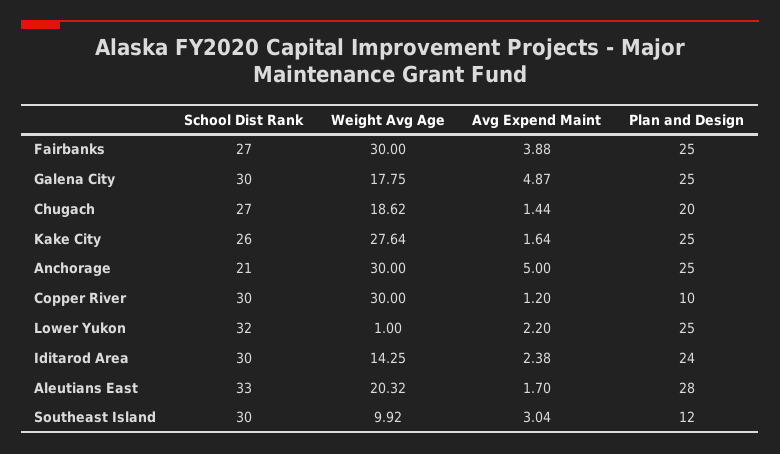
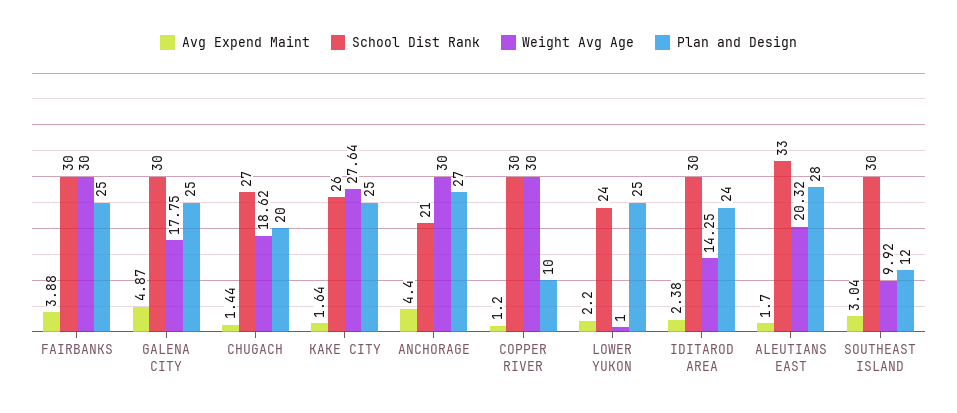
  {
    "School Dist Rank": {
-     "Fairbanks": 27,
+     "Fairbanks": 30,
      "Galena City": 30,
      "Chugach": 27,
      "Kake City": 26,
      "Anchorage": 21,
      "Copper River": 30,
-     "Lower Yukon": 32,
+     "Lower Yukon": 24,
      "Iditarod Area": 30,
      "Aleutians East": 33,
      "Southeast Island": 30
    },
    "Weight Avg Age": {
      "Fairbanks": 30,
      "Galena City": 17.75,
      "Chugach": 18.62,
      "Kake City": 27.64,
      "Anchorage": 30,
      "Copper River": 30,
      "Lower Yukon": 1,
      "Iditarod Area": 14.25,
      "Aleutians East": 20.32,
      "Southeast Island": 9.92
    },
    "Avg Expend Maint": {
      "Fairbanks": 3.88,
      "Galena City": 4.87,
      "Chugach": 1.44,
      "Kake City": 1.64,
-     "Anchorage": 5,
+     "Anchorage": 4.4,
      "Copper River": 1.2,
      "Lower Yukon": 2.2,
      "Iditarod Area": 2.38,
      "Aleutians East": 1.7,
      "Southeast Island": 3.04
    },
    "Plan and Design": {
      "Fairbanks": 25,
      "Galena City": 25,
      "Chugach": 20,
      "Kake City": 25,
-     "Anchorage": 25,
+     "Anchorage": 27,
      "Copper River": 10,
      "Lower Yukon": 25,
      "Iditarod Area": 24,
      "Aleutians East": 28,
      "Southeast Island": 12
    }
  }

